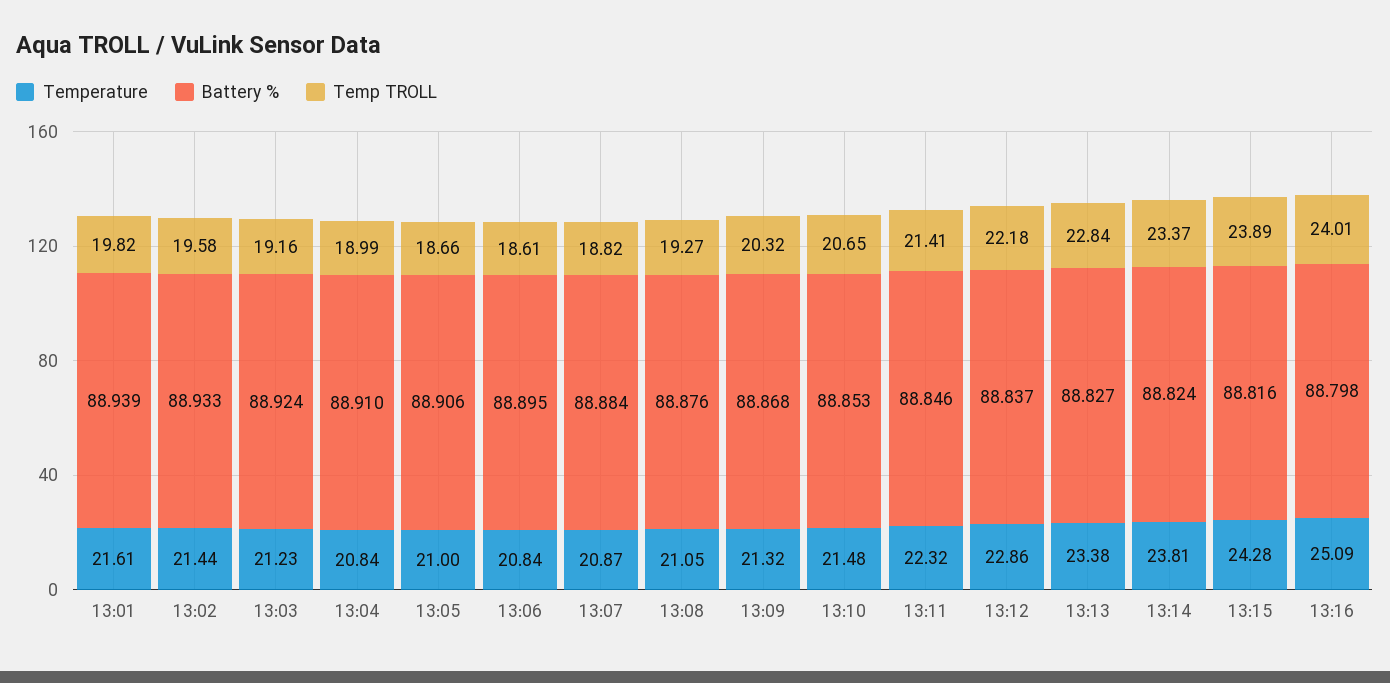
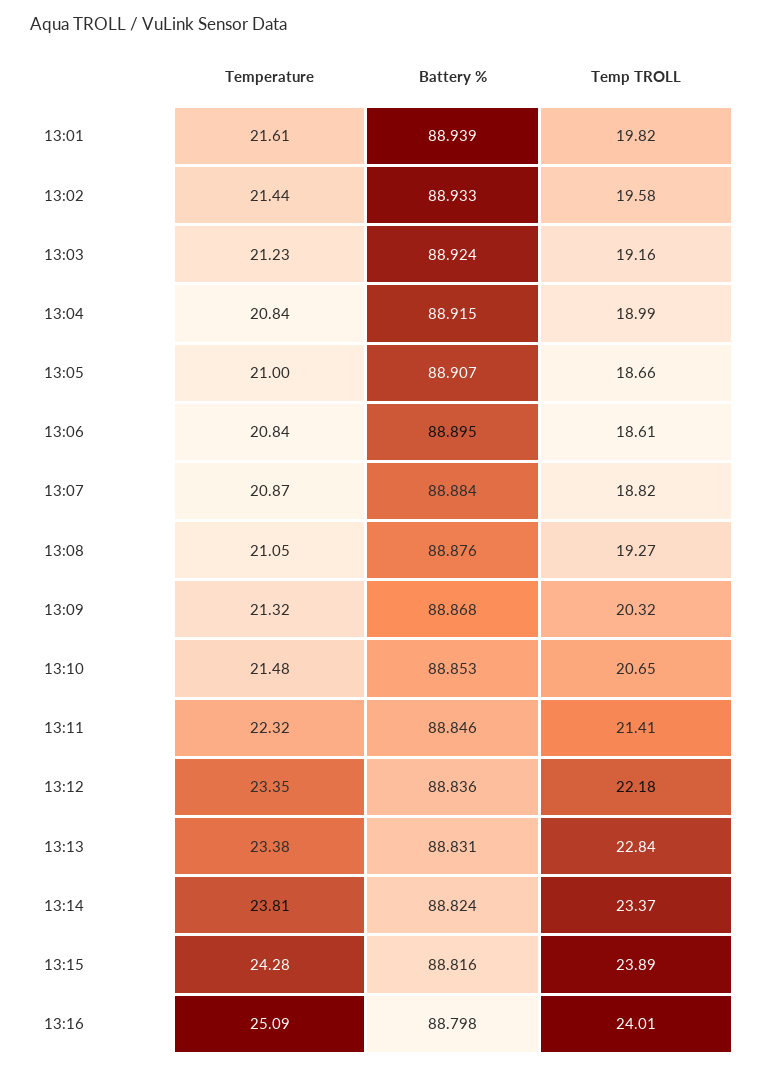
  {
    "Temperature": {
      "13:01": 21.61,
      "13:02": 21.44,
      "13:03": 21.23,
      "13:04": 20.84,
      "13:05": 21,
      "13:06": 20.84,
      "13:07": 20.87,
      "13:08": 21.05,
      "13:09": 21.32,
      "13:10": 21.48,
      "13:11": 22.32,
-     "13:12": 22.86,
+     "13:12": 23.35,
      "13:13": 23.38,
      "13:14": 23.81,
      "13:15": 24.28,
      "13:16": 25.09
    },
    "Battery %": {
      "13:01": 88.939,
      "13:02": 88.933,
      "13:03": 88.924,
-     "13:04": 88.91,
+     "13:04": 88.915,
-     "13:05": 88.906,
+     "13:05": 88.907,
      "13:06": 88.895,
      "13:07": 88.884,
      "13:08": 88.876,
      "13:09": 88.868,
      "13:10": 88.853,
      "13:11": 88.846,
-     "13:12": 88.837,
+     "13:12": 88.836,
-     "13:13": 88.827,
+     "13:13": 88.831,
      "13:14": 88.824,
      "13:15": 88.816,
      "13:16": 88.798
    },
    "Temp TROLL": {
      "13:01": 19.82,
      "13:02": 19.58,
      "13:03": 19.16,
      "13:04": 18.99,
      "13:05": 18.66,
      "13:06": 18.61,
      "13:07": 18.82,
      "13:08": 19.27,
      "13:09": 20.32,
      "13:10": 20.65,
      "13:11": 21.41,
      "13:12": 22.18,
      "13:13": 22.84,
      "13:14": 23.37,
      "13:15": 23.89,
      "13:16": 24.01
    }
  }

